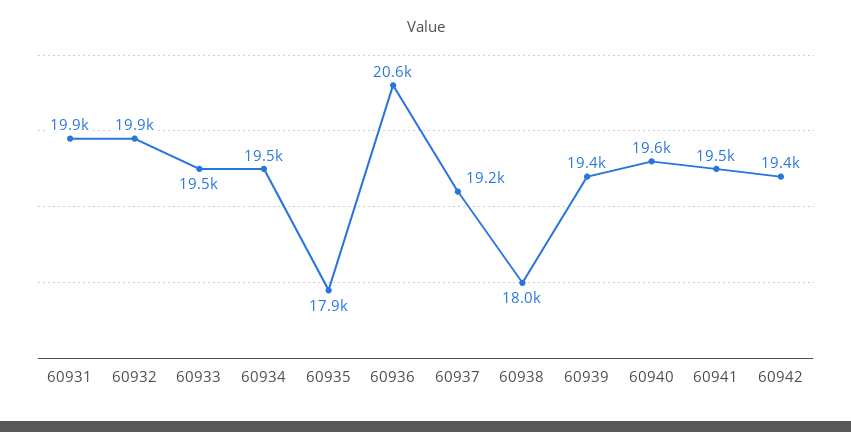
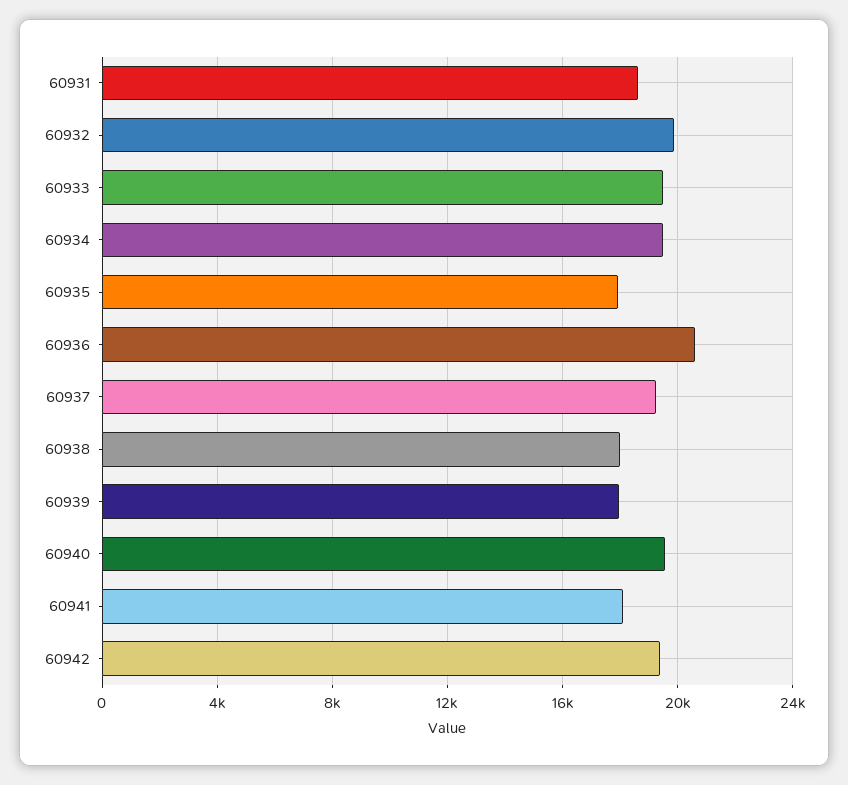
  {
-   "60931": 19900,
+   "60931": 18500,
    "60932": 19900,
    "60933": 19500,
    "60934": 19500,
    "60935": 17900,
    "60936": 20600,
    "60937": 19200,
    "60938": 18000,
-   "60939": 19400,
+   "60939": 18000,
    "60940": 19600,
-   "60941": 19500,
+   "60941": 18000,
    "60942": 19400
  }

